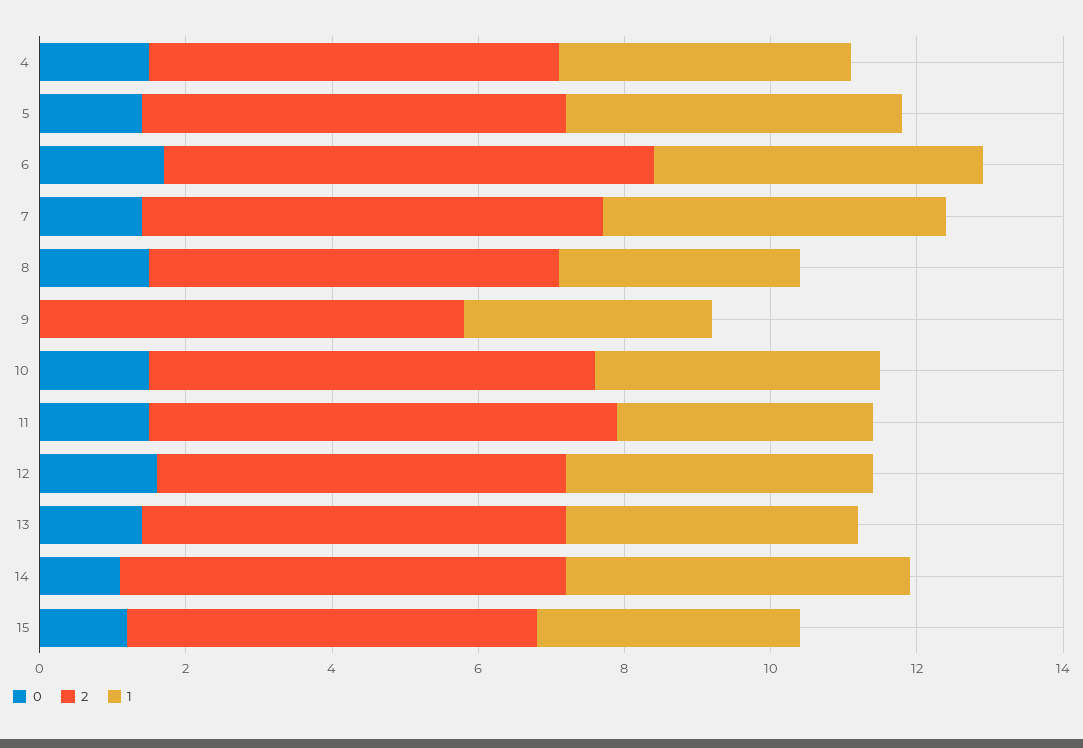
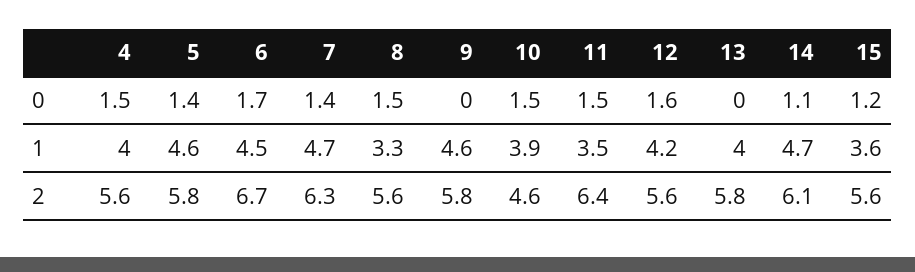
  {
    "0": {
      "4": 1.5,
      "5": 1.4,
      "6": 1.7,
      "7": 1.4,
      "8": 1.5,
      "9": 0,
      "10": 1.5,
      "11": 1.5,
      "12": 1.6,
-     "13": 1.5,
+     "13": 0,
      "14": 1.1,
      "15": 1.2
    },
    "2": {
      "4": 5.6,
      "5": 5.8,
      "6": 6.7,
      "7": 6.3,
      "8": 5.6,
      "9": 5.8,
-     "10": 6,
+     "10": 4.6,
      "11": 6.4,
      "12": 5.6,
      "13": 5.8,
      "14": 6.1,
      "15": 5.6
    },
    "1": {
      "4": 4,
      "5": 4.6,
      "6": 4.5,
      "7": 4.7,
      "8": 3.3,
-     "9": 3.5,
+     "9": 4.6,
      "10": 3.9,
      "11": 3.5,
      "12": 4.2,
      "13": 4,
      "14": 4.7,
      "15": 3.6
    }
  }

